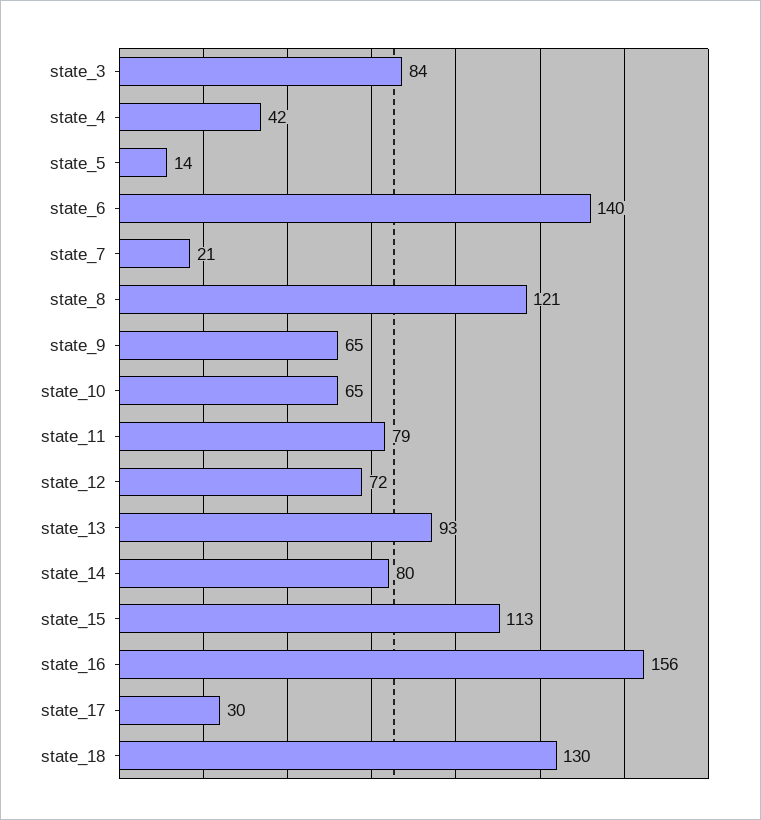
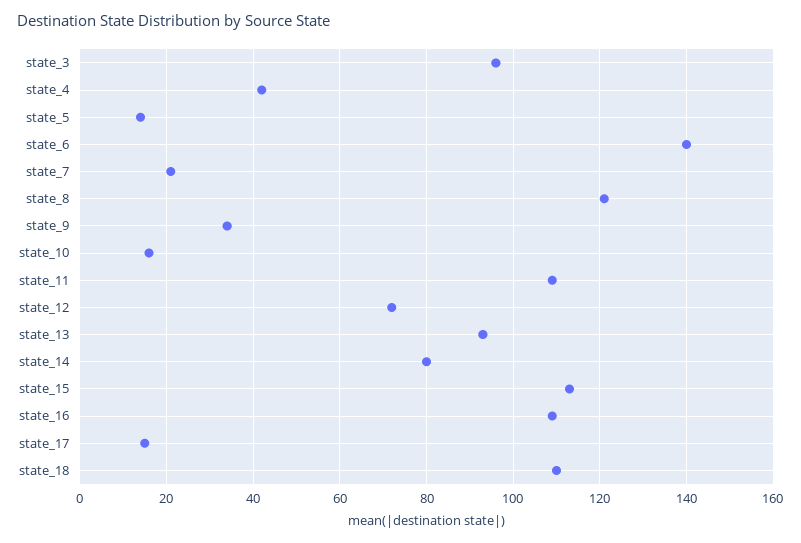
  {
-   "state_3": 84,
+   "state_3": 95,
    "state_4": 42,
    "state_5": 14,
    "state_6": 140,
    "state_7": 21,
    "state_8": 121,
-   "state_9": 65,
+   "state_9": 35,
-   "state_10": 65,
+   "state_10": 15,
-   "state_11": 79,
+   "state_11": 110,
    "state_12": 72,
    "state_13": 93,
    "state_14": 80,
    "state_15": 113,
-   "state_16": 156,
+   "state_16": 110,
-   "state_17": 30,
+   "state_17": 15,
-   "state_18": 130
+   "state_18": 110
  }

